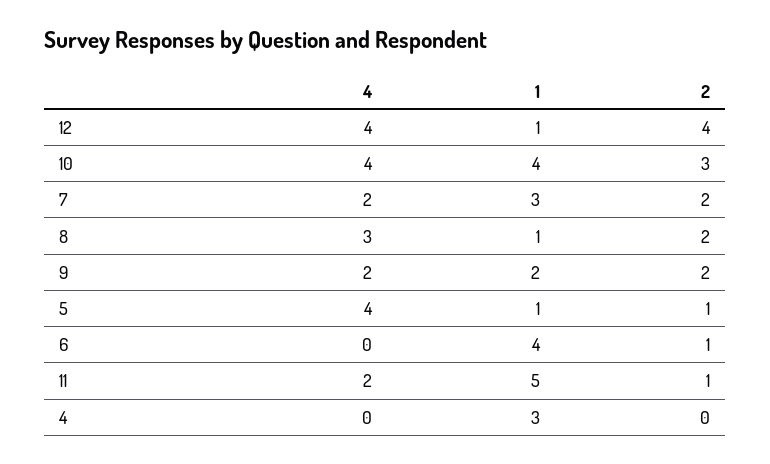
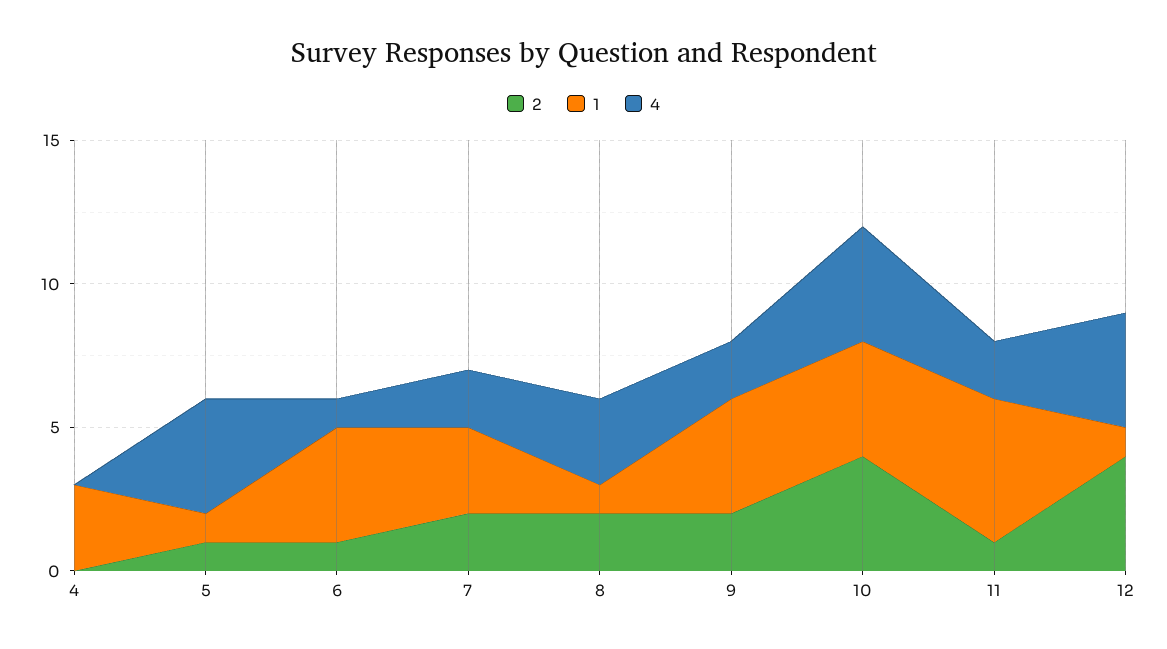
  {
    "4": {
      "12": 4,
      "10": 4,
      "7": 2,
      "8": 3,
      "9": 2,
      "5": 4,
-     "6": 0,
+     "6": 1,
      "11": 2,
      "4": 0
    },
    "1": {
      "12": 1,
      "10": 4,
      "7": 3,
      "8": 1,
-     "9": 2,
+     "9": 4,
      "5": 1,
      "6": 4,
      "11": 5,
      "4": 3
    },
    "2": {
      "12": 4,
-     "10": 3,
+     "10": 4,
      "7": 2,
      "8": 2,
      "9": 2,
      "5": 1,
      "6": 1,
      "11": 1,
      "4": 0
    }
  }

